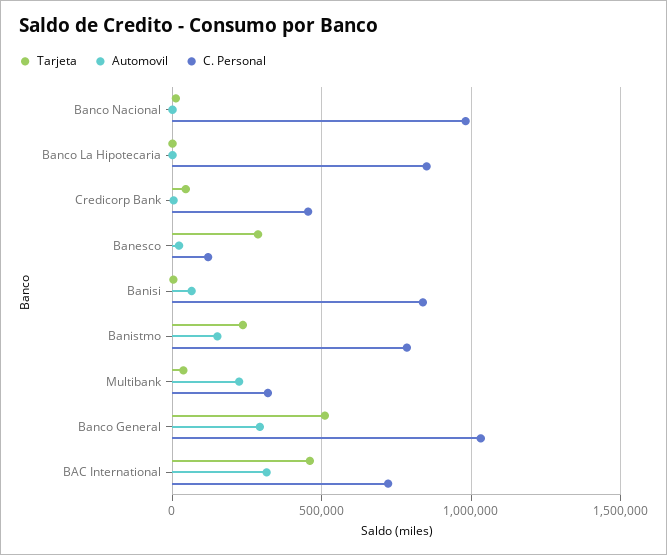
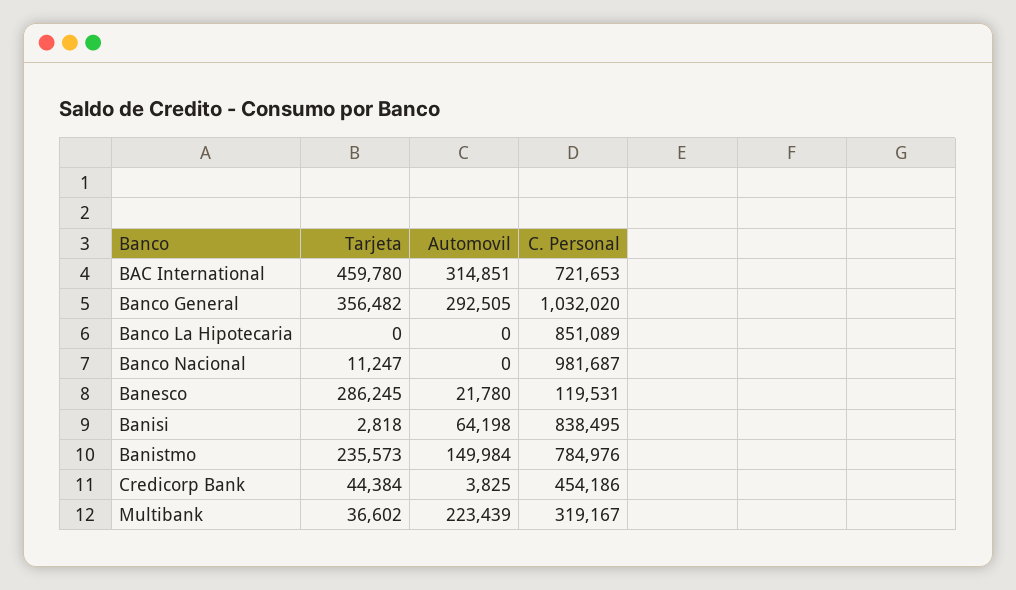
  {
    "Tarjeta": {
      "Banco Nacional": 11247,
      "Banco La Hipotecaria": 0,
      "Credicorp Bank": 44384,
      "Banesco": 286245,
      "Banisi": 2818,
      "Banistmo": 235573,
      "Multibank": 36602,
-     "Banco General": 500000,
+     "Banco General": 356482,
      "BAC International": 459780
    },
    "Automovil": {
      "Banco Nacional": 0,
      "Banco La Hipotecaria": 0,
      "Credicorp Bank": 3825,
      "Banesco": 21780,
      "Banisi": 64198,
      "Banistmo": 149984,
      "Multibank": 223439,
      "Banco General": 292505,
      "BAC International": 314851
    },
    "C. Personal": {
      "Banco Nacional": 981687,
      "Banco La Hipotecaria": 851089,
      "Credicorp Bank": 454186,
      "Banesco": 119531,
      "Banisi": 838495,
      "Banistmo": 784976,
      "Multibank": 319167,
      "Banco General": 1032020,
      "BAC International": 721653
    }
  }

